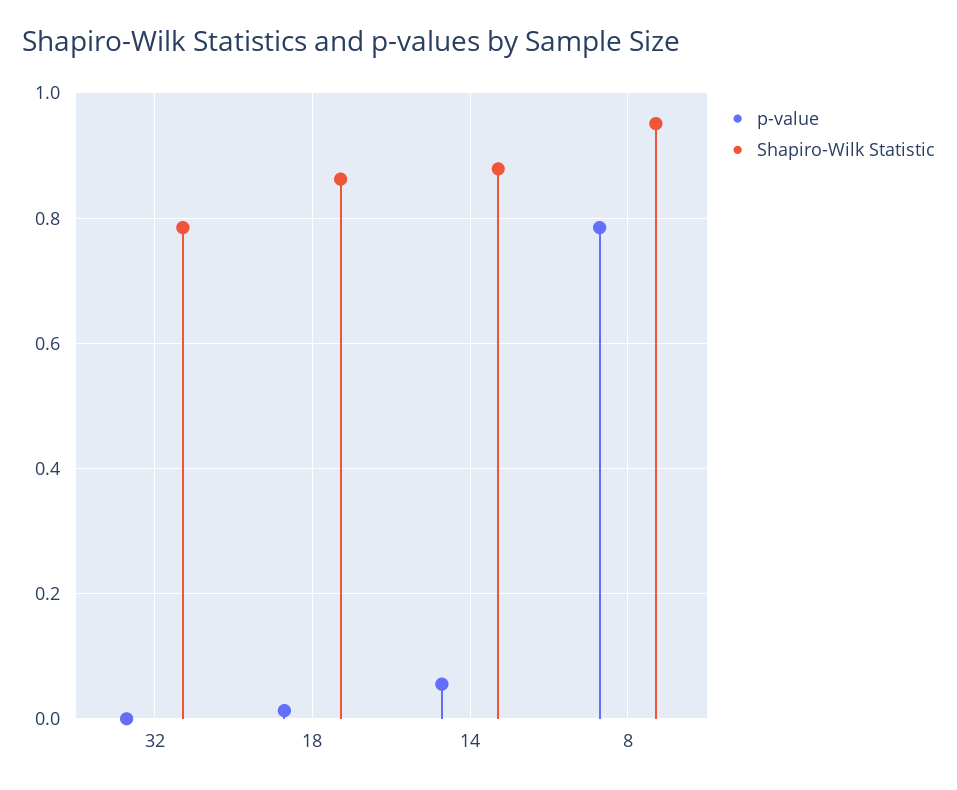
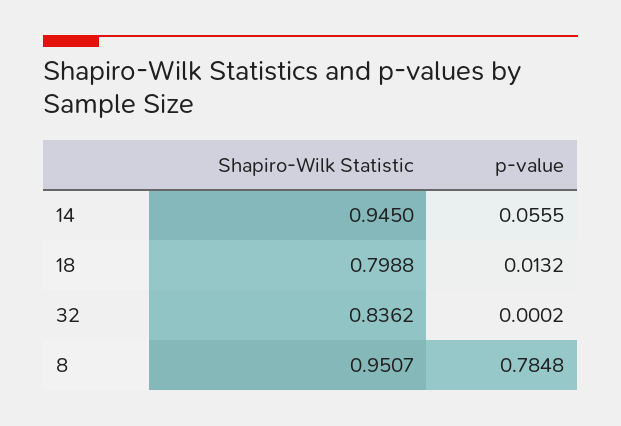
  {
    "p-value": {
      "32": 0.0002,
      "18": 0.0132,
      "14": 0.0555,
      "8": 0.7848
    },
    "Shapiro-Wilk Statistic": {
-     "32": 0.78,
+     "32": 0.8362,
-     "18": 0.86,
+     "18": 0.7988,
-     "14": 0.88,
+     "14": 0.945,
      "8": 0.9507
    }
  }

